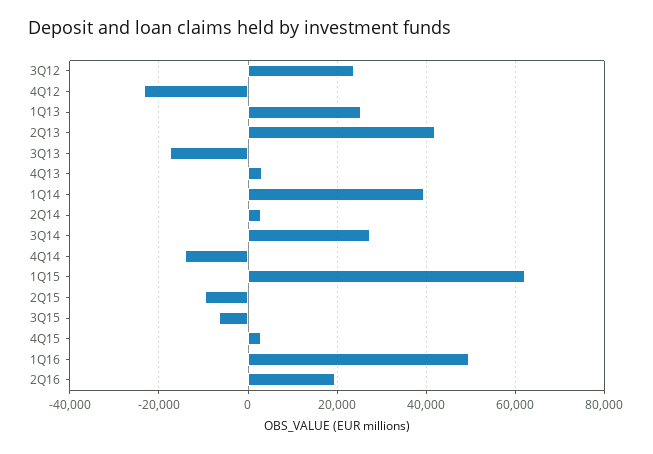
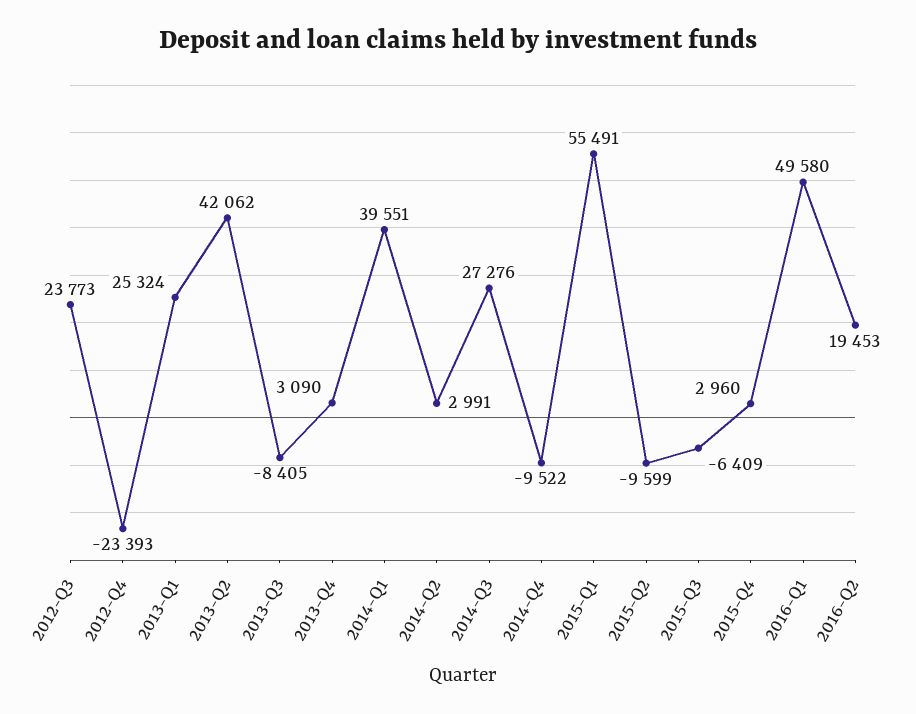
  {
    "3Q12": 23773,
    "4Q12": -23393,
    "1Q13": 25324,
    "2Q13": 42062,
-   "3Q13": -18000,
+   "3Q13": -8405,
    "4Q13": 3090,
    "1Q14": 39551,
    "2Q14": 2991,
    "3Q14": 27276,
-   "4Q14": -14000,
+   "4Q14": -9522,
-   "1Q15": 62000,
+   "1Q15": 55491,
    "2Q15": -9599,
    "3Q15": -6409,
    "4Q15": 2960,
    "1Q16": 49580,
    "2Q16": 19453
  }

